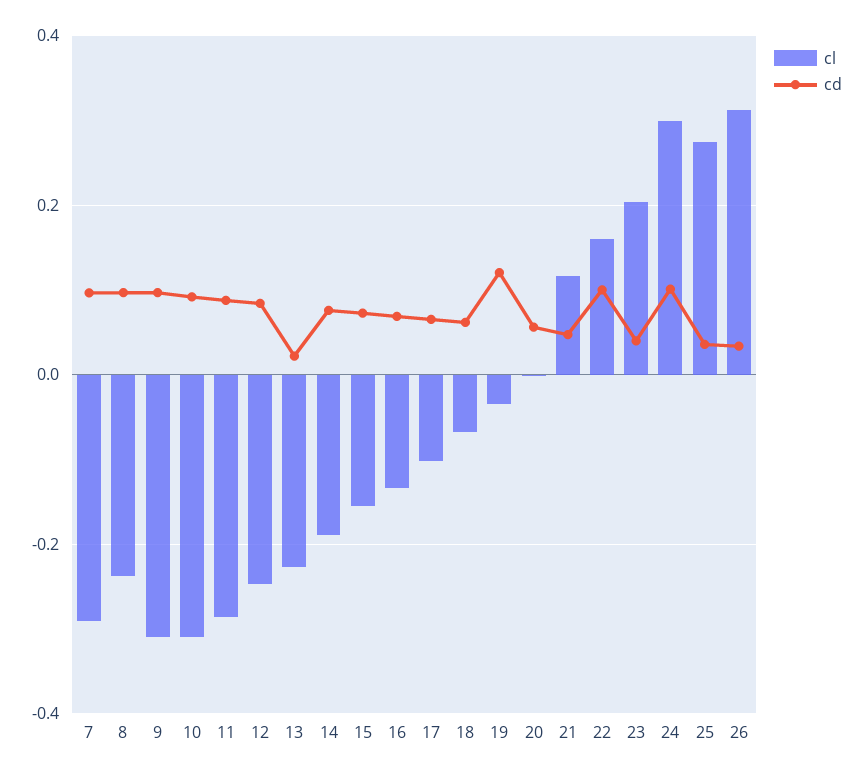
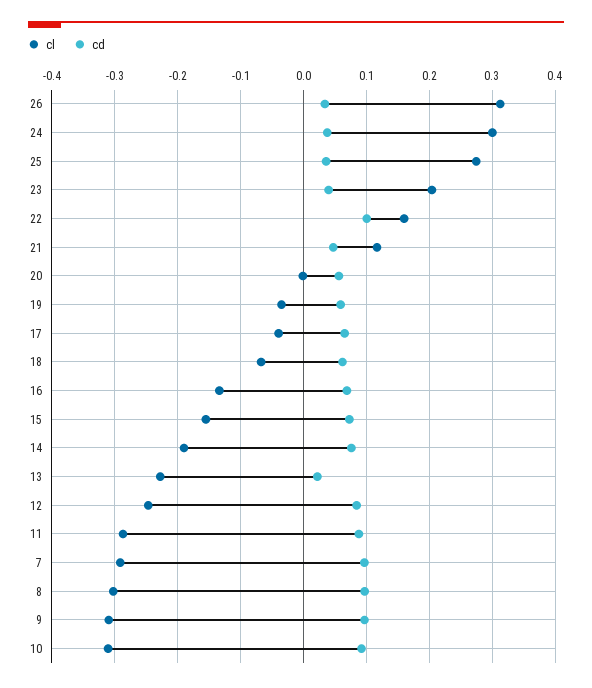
  {
    "cl": {
      "7": -0.29,
-     "8": -0.24,
+     "8": -0.3,
      "9": -0.31,
      "10": -0.31,
      "11": -0.29,
      "12": -0.25,
      "13": -0.23,
      "14": -0.19,
      "15": -0.16,
      "16": -0.13,
-     "17": -0.1,
+     "17": -0.04,
      "18": -0.07,
      "19": -0.04,
      "20": 0,
      "21": 0.12,
      "22": 0.16,
      "23": 0.2,
      "24": 0.3,
      "25": 0.27,
      "26": 0.31
    },
    "cd": {
      "7": 0.1,
      "8": 0.1,
      "9": 0.1,
      "10": 0.09,
      "11": 0.09,
      "12": 0.08,
      "13": 0.02,
      "14": 0.08,
      "15": 0.07,
      "16": 0.07,
      "17": 0.07,
      "18": 0.06,
-     "19": 0.12,
+     "19": 0.06,
      "20": 0.06,
      "21": 0.05,
      "22": 0.1,
      "23": 0.04,
-     "24": 0.1,
+     "24": 0.04,
      "25": 0.04,
      "26": 0.03
    }
  }

